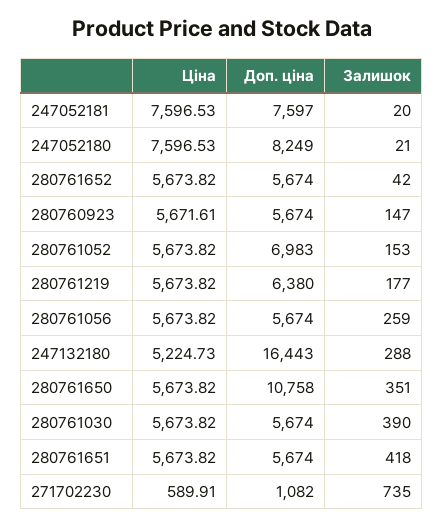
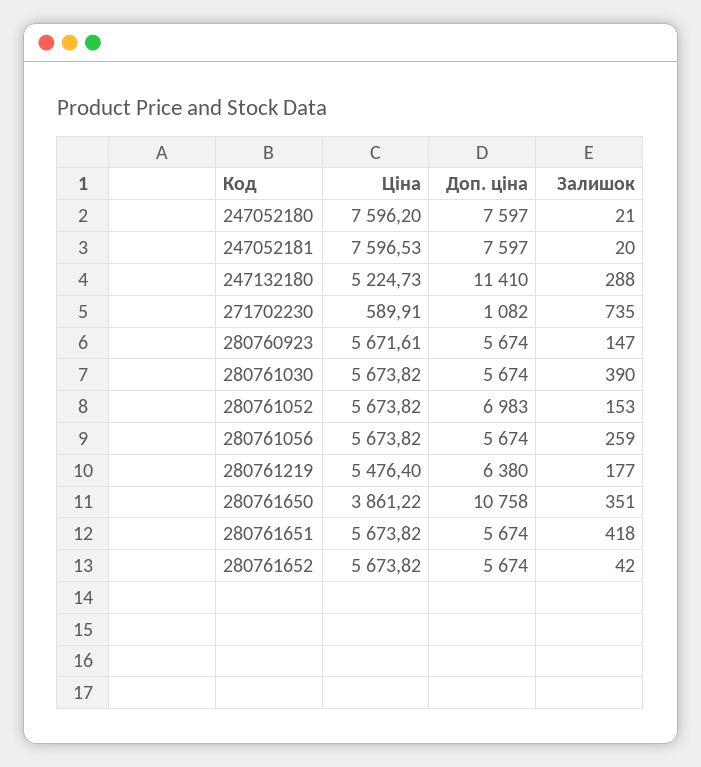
  {
    "Ціна": {
      "247052181": 7596.53,
-     "247052180": 7596.53,
+     "247052180": 7596.2,
      "280761652": 5673.82,
      "280760923": 5671.61,
      "280761052": 5673.82,
-     "280761219": 5673.82,
+     "280761219": 5476.4,
      "280761056": 5673.82,
      "247132180": 5224.73,
-     "280761650": 5673.82,
+     "280761650": 3861.22,
      "280761030": 5673.82,
      "280761651": 5673.82,
      "271702230": 589.91
    },
    "Доп. ціна": {
      "247052181": 7597,
-     "247052180": 8249,
+     "247052180": 7597,
      "280761652": 5674,
      "280760923": 5674,
      "280761052": 6983,
      "280761219": 6380,
      "280761056": 5674,
-     "247132180": 16443,
+     "247132180": 11410,
      "280761650": 10758,
      "280761030": 5674,
      "280761651": 5674,
      "271702230": 1082
    },
    "Залишок": {
      "247052181": 20,
      "247052180": 21,
      "280761652": 42,
      "280760923": 147,
      "280761052": 153,
      "280761219": 177,
      "280761056": 259,
      "247132180": 288,
      "280761650": 351,
      "280761030": 390,
      "280761651": 418,
      "271702230": 735
    }
  }

